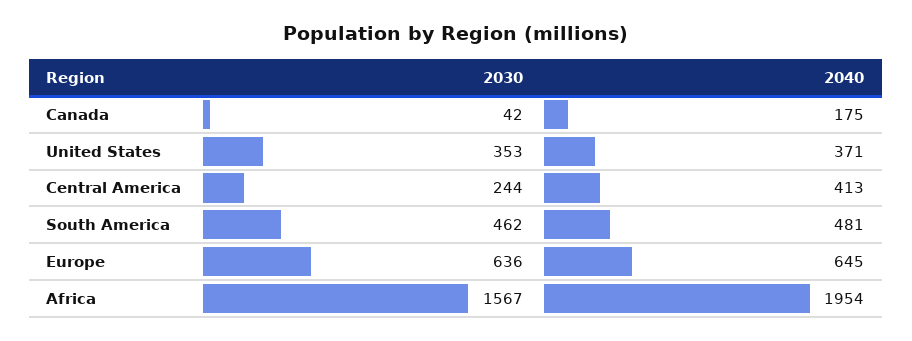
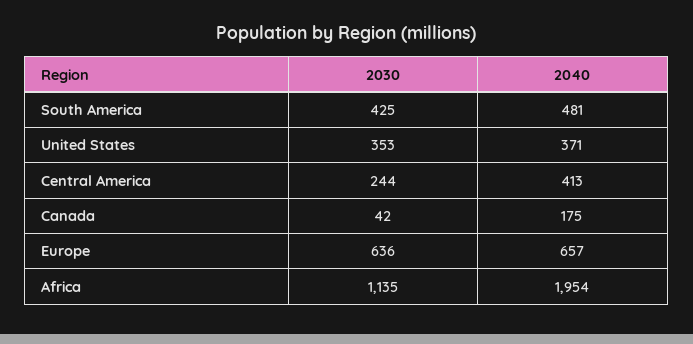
  {
    "2030": {
      "Canada": 42,
      "United States": 353,
      "Central America": 244,
-     "South America": 462,
+     "South America": 425,
      "Europe": 636,
-     "Africa": 1567
+     "Africa": 1135
    },
    "2040": {
      "Canada": 175,
      "United States": 371,
      "Central America": 413,
      "South America": 481,
-     "Europe": 645,
+     "Europe": 657,
      "Africa": 1954
    }
  }

